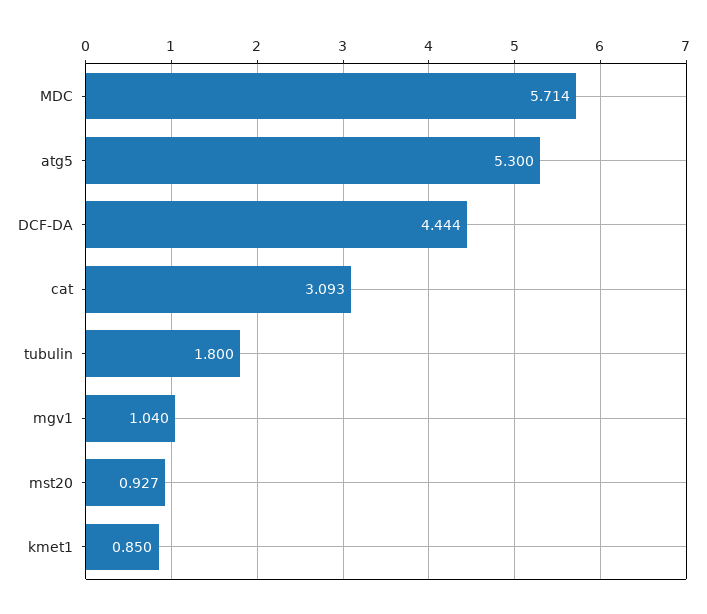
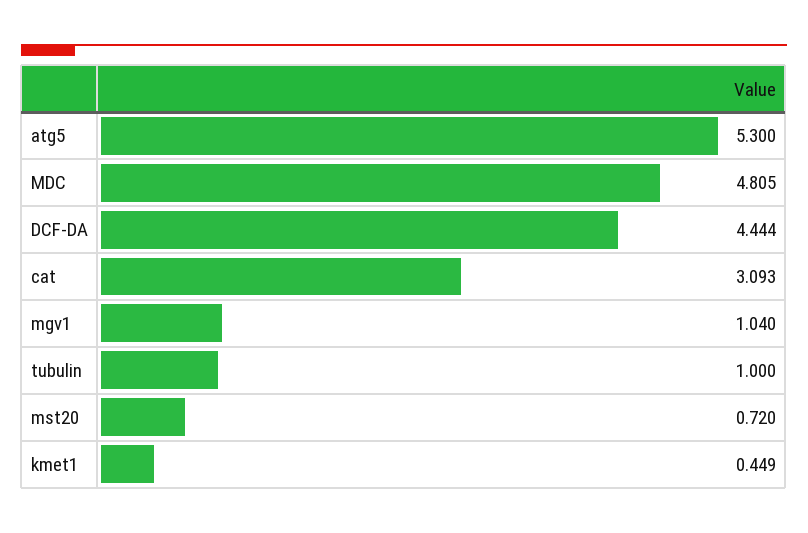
  {
-   "MDC": 5.714,
+   "MDC": 4.805,
    "atg5": 5.3,
    "DCF-DA": 4.444,
    "cat": 3.093,
-   "tubulin": 1.8,
+   "tubulin": 1,
    "mgv1": 1.04,
-   "mst20": 0.927,
+   "mst20": 0.72,
-   "kmet1": 0.85
+   "kmet1": 0.449
  }

